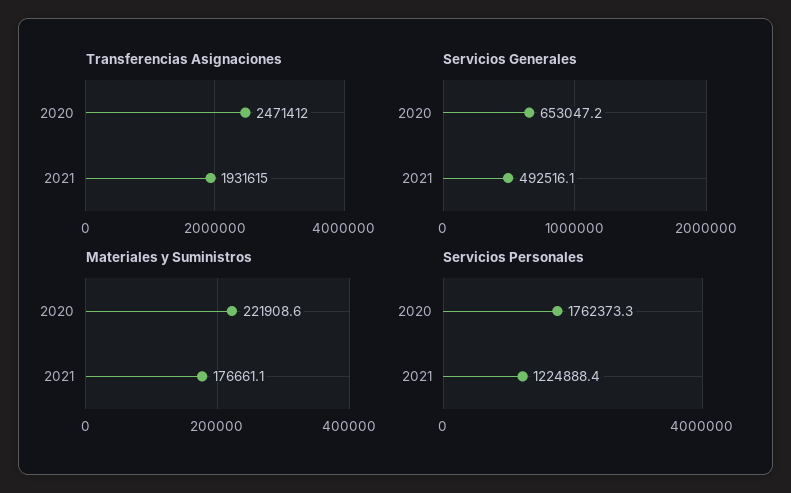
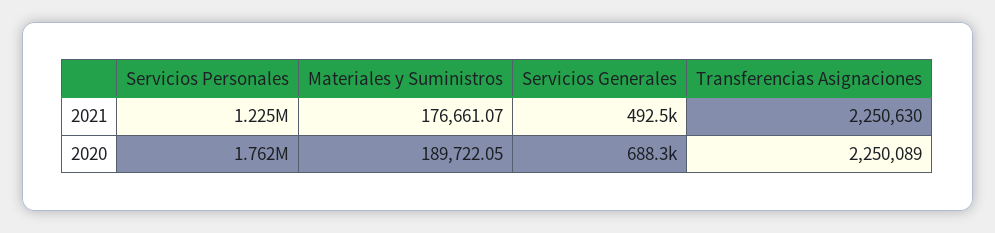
  {
    "Transferencias Asignaciones": {
-     "2020": 2471412,
+     "2020": 2250089,
-     "2021": 1931615
+     "2021": 2250630
    },
    "Servicios Generales": {
-     "2020": 653047.2,
+     "2020": 688300,
      "2021": 492516.1
    },
    "Materiales y Suministros": {
-     "2020": 221908.6,
+     "2020": 189722.05,
      "2021": 176661.07
    },
    "Servicios Personales": {
      "2020": 1762373.3,
      "2021": 1224888.4
    }
  }

